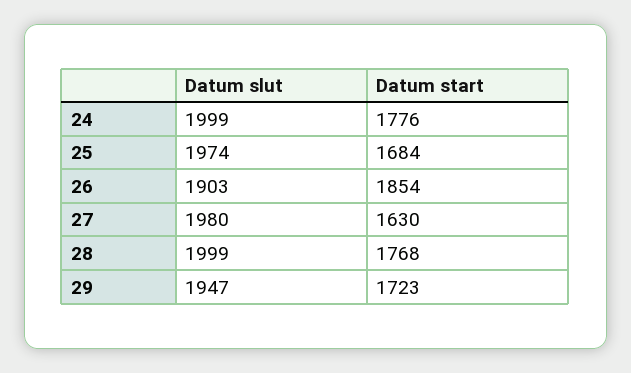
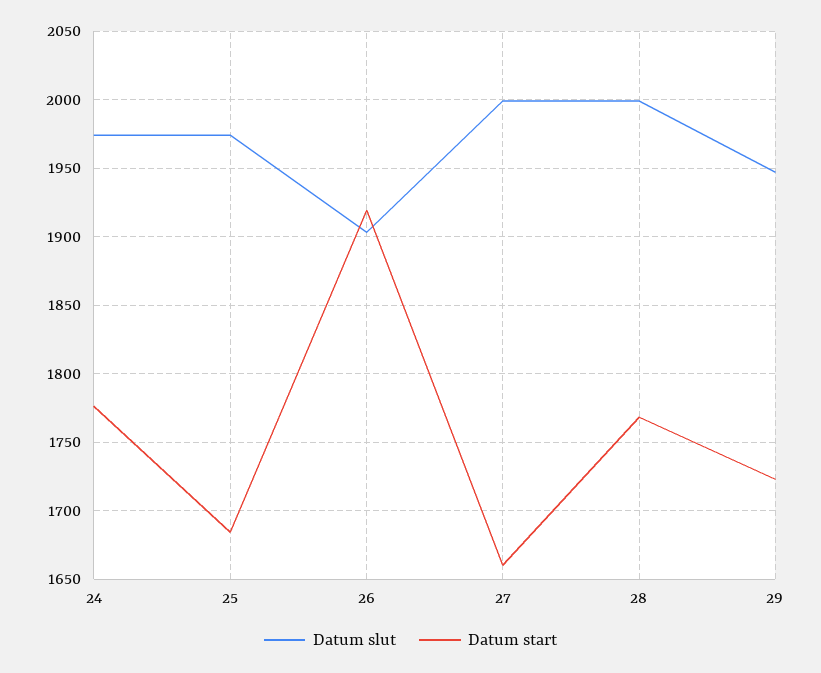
  {
    "Datum slut": {
-     "24": 1999,
+     "24": 1975,
      "25": 1974,
      "26": 1903,
-     "27": 1980,
+     "27": 2000,
      "28": 1999,
      "29": 1947
    },
    "Datum start": {
      "24": 1776,
      "25": 1684,
-     "26": 1854,
+     "26": 1920,
-     "27": 1630,
+     "27": 1660,
      "28": 1768,
      "29": 1723
    }
  }

